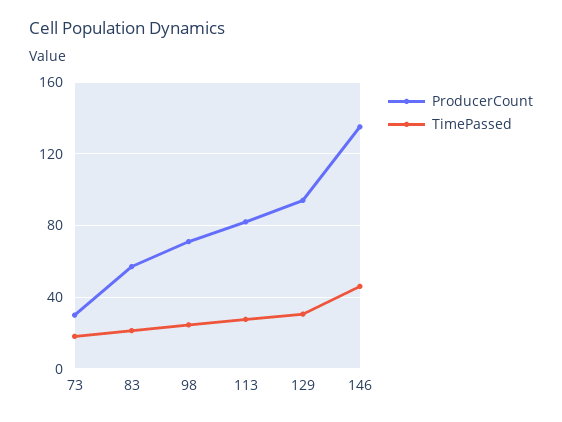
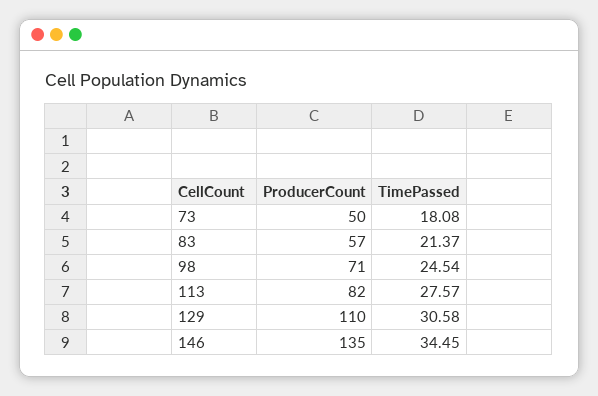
  {
    "ProducerCount": {
-     "73": 30,
+     "73": 50,
      "83": 57,
      "98": 71,
      "113": 82,
-     "129": 95,
+     "129": 110,
      "146": 135
    },
    "TimePassed": {
      "73": 18.08,
      "83": 21.37,
      "98": 24.54,
      "113": 27.57,
      "129": 30.58,
-     "146": 45
+     "146": 34.45
    }
  }

